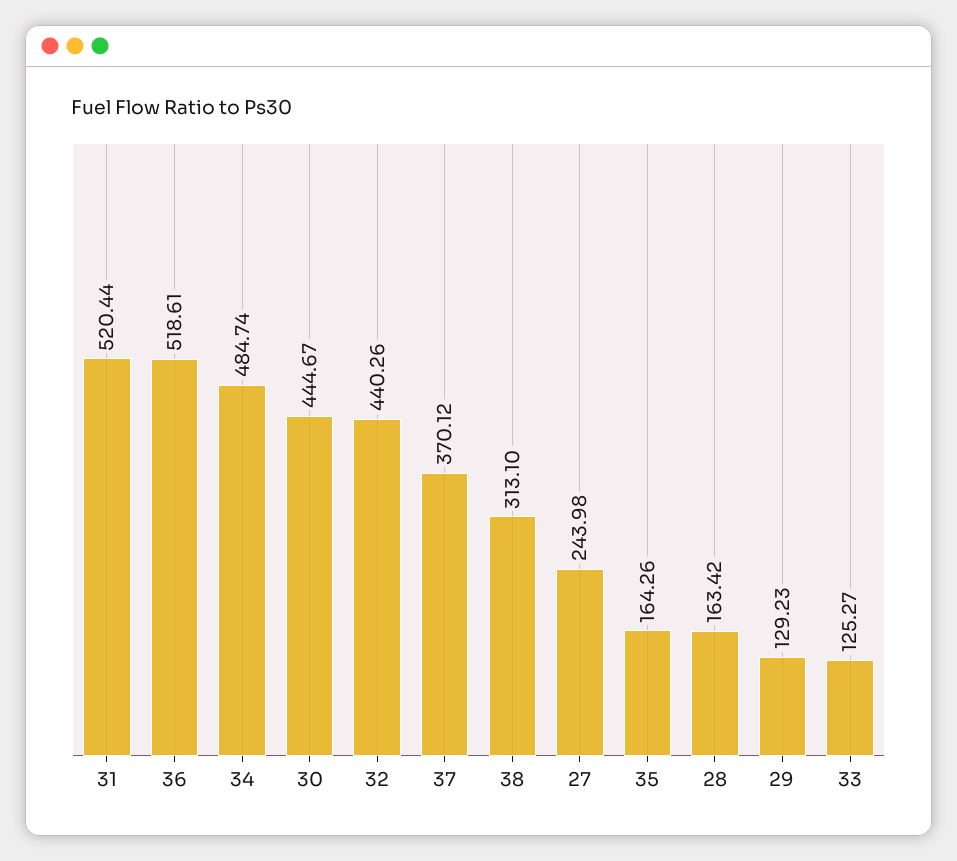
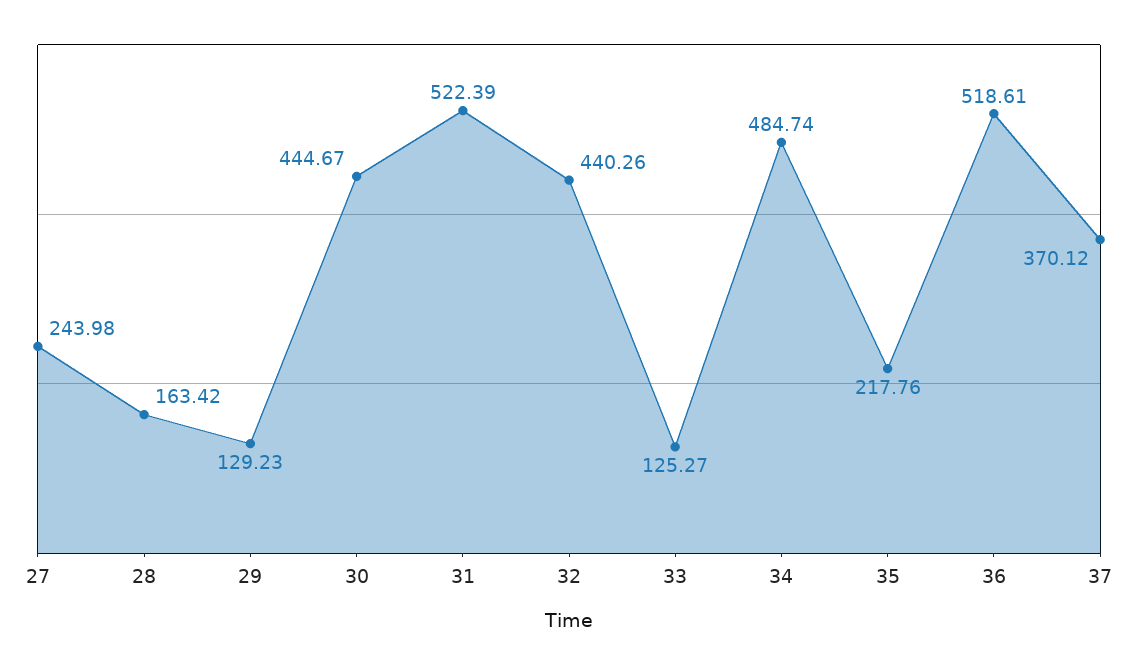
  {
-   "31": 520.44,
+   "31": 522.39,
    "36": 518.61,
    "34": 484.74,
    "30": 444.67,
    "32": 440.26,
    "37": 370.12,
-   "38": 313.1,
    "27": 243.98,
-   "35": 164.26,
+   "35": 217.76,
    "28": 163.42,
    "29": 129.23,
    "33": 125.27
  }

